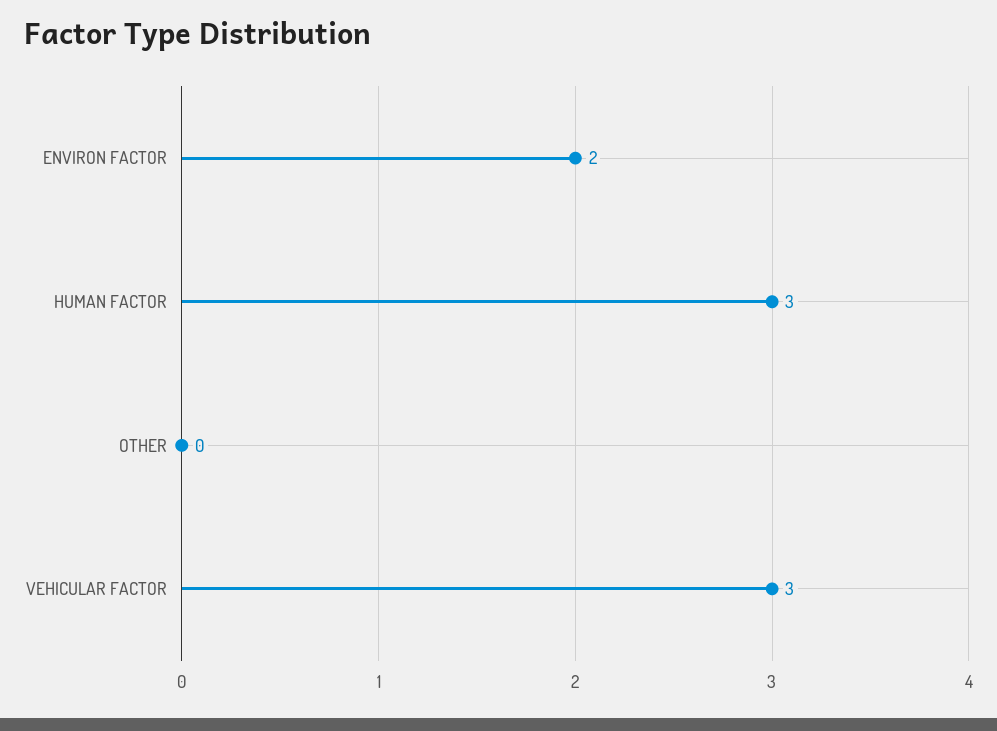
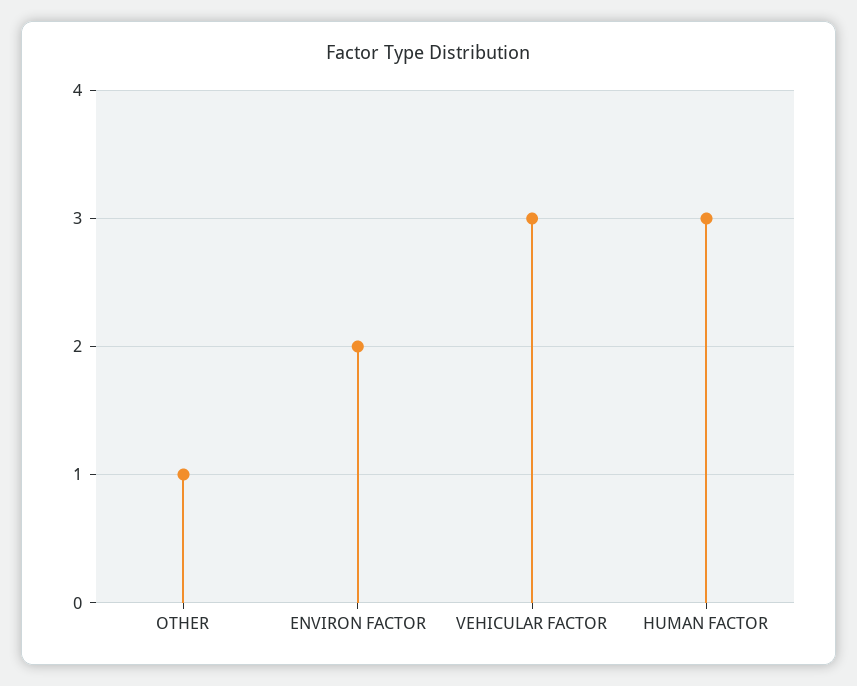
  {
    "ENVIRON FACTOR": 2,
    "HUMAN FACTOR": 3,
-   "OTHER": 0,
+   "OTHER": 1,
    "VEHICULAR FACTOR": 3
  }

